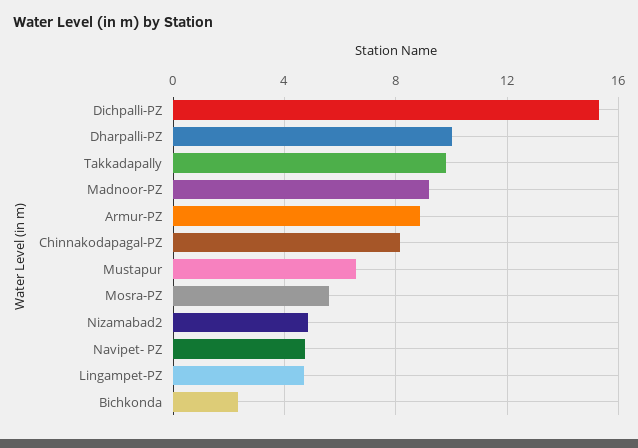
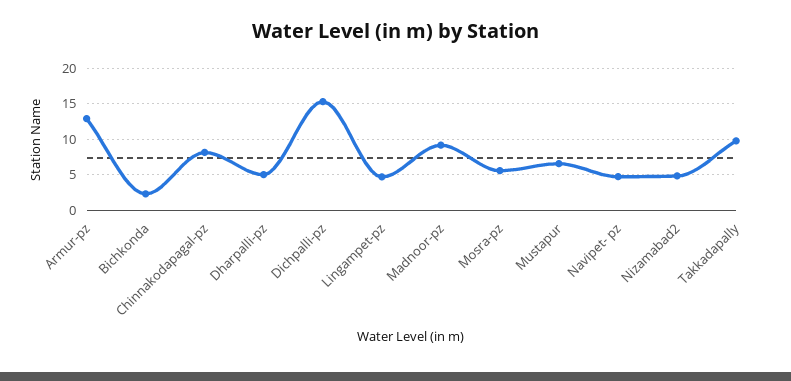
  {
    "Dichpalli-PZ": 15.5,
-   "Dharpalli-PZ": 10,
+   "Dharpalli-PZ": 5,
    "Takkadapally": 10,
    "Madnoor-PZ": 9,
-   "Armur-PZ": 9,
+   "Armur-PZ": 13,
    "Chinnakodapagal-PZ": 8,
    "Mustapur": 6.5,
    "Mosra-PZ": 5.5,
    "Nizamabad2": 5,
    "Navipet- PZ": 5,
    "Lingampet-PZ": 4.5,
    "Bichkonda": 2.5
  }

